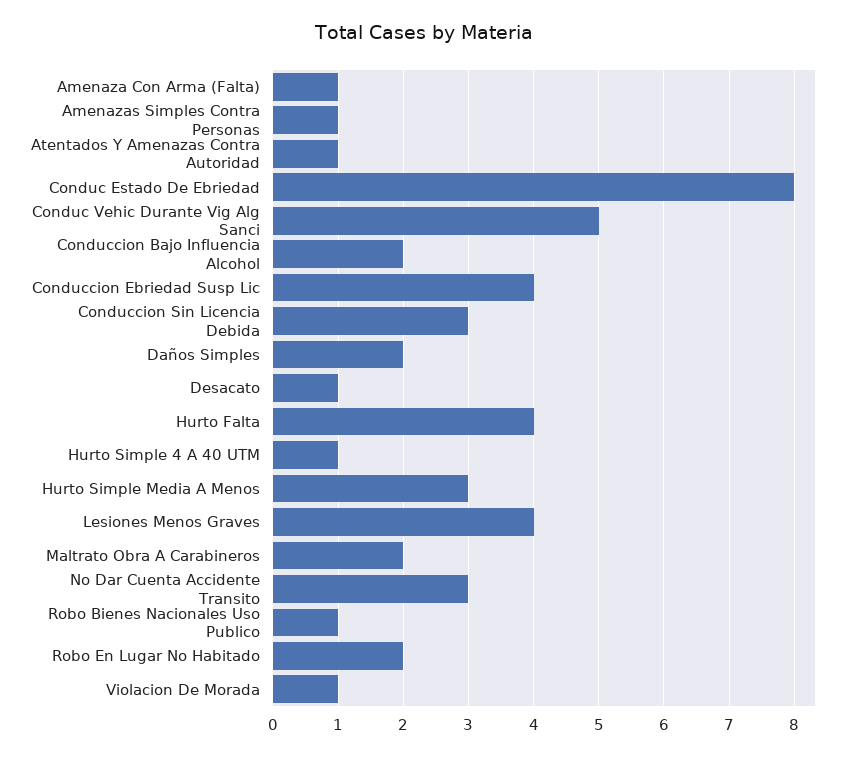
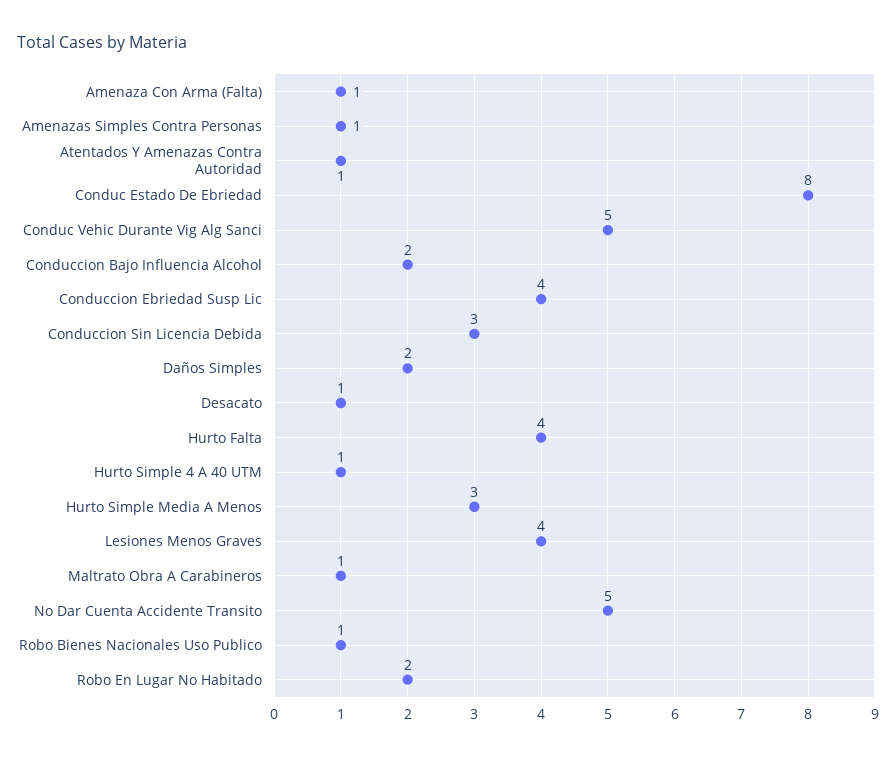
  {
    "Amenaza Con Arma (Falta)": 1,
    "Amenazas Simples Contra Personas": 1,
    "Atentados Y Amenazas Contra Autoridad": 1,
    "Conduc Estado De Ebriedad": 8,
    "Conduc Vehic Durante Vig Alg Sanci": 5,
    "Conduccion Bajo Influencia Alcohol": 2,
    "Conduccion Ebriedad Susp Lic": 4,
    "Conduccion Sin Licencia Debida": 3,
    "Daños Simples": 2,
    "Desacato": 1,
    "Hurto Falta": 4,
    "Hurto Simple 4 A 40 UTM": 1,
    "Hurto Simple Media A Menos": 3,
    "Lesiones Menos Graves": 4,
-   "Maltrato Obra A Carabineros": 2,
+   "Maltrato Obra A Carabineros": 1,
-   "No Dar Cuenta Accidente Transito": 3,
+   "No Dar Cuenta Accidente Transito": 5,
    "Robo Bienes Nacionales Uso Publico": 1,
-   "Robo En Lugar No Habitado": 2,
+   "Robo En Lugar No Habitado": 2
-   "Violacion De Morada": 1
  }

